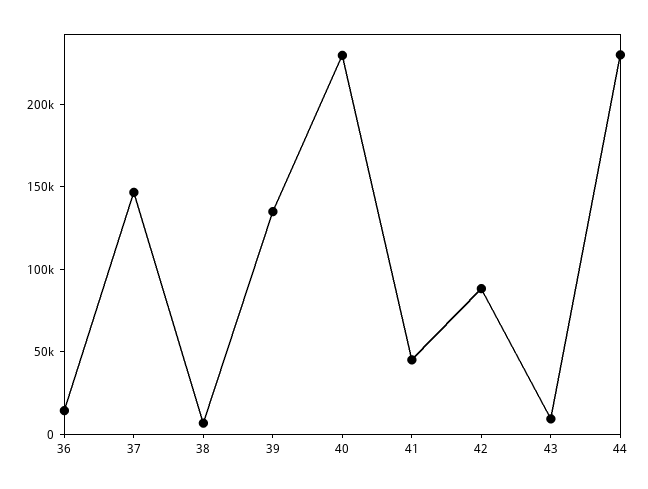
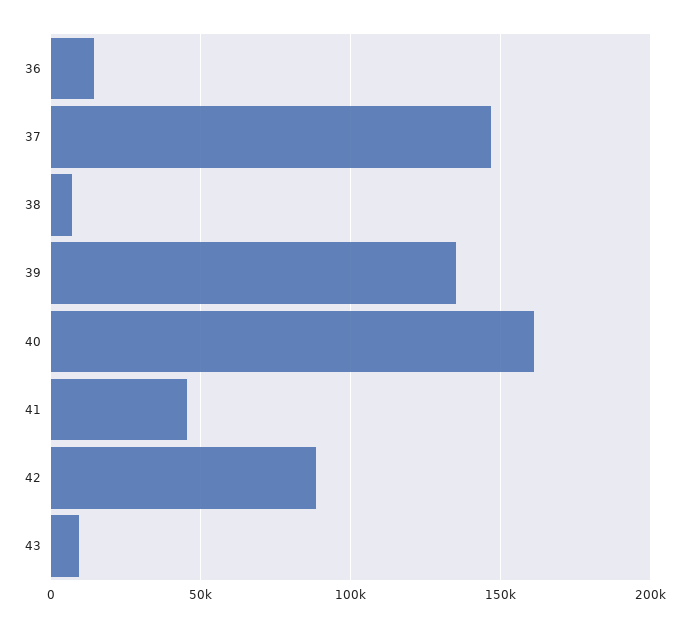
  {
    "36": 15000,
    "37": 145000,
    "38": 5000,
    "39": 135000,
-   "40": 230000,
+   "40": 160000,
    "41": 45000,
    "42": 90000,
-   "43": 10000,
+   "43": 10000
-   "44": 230000
  }

